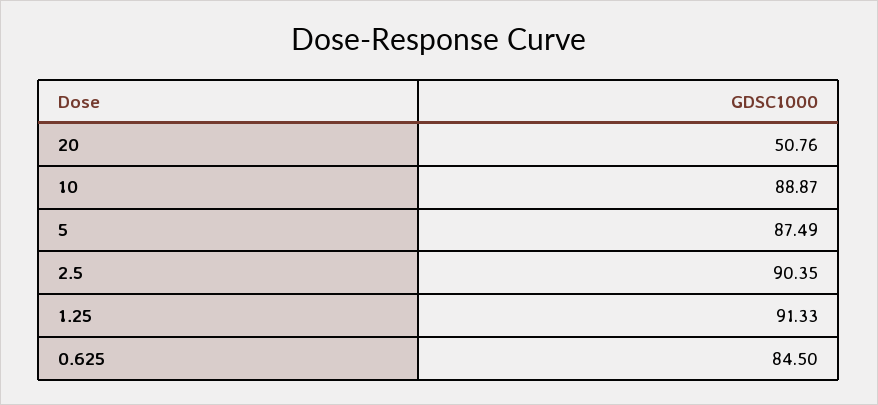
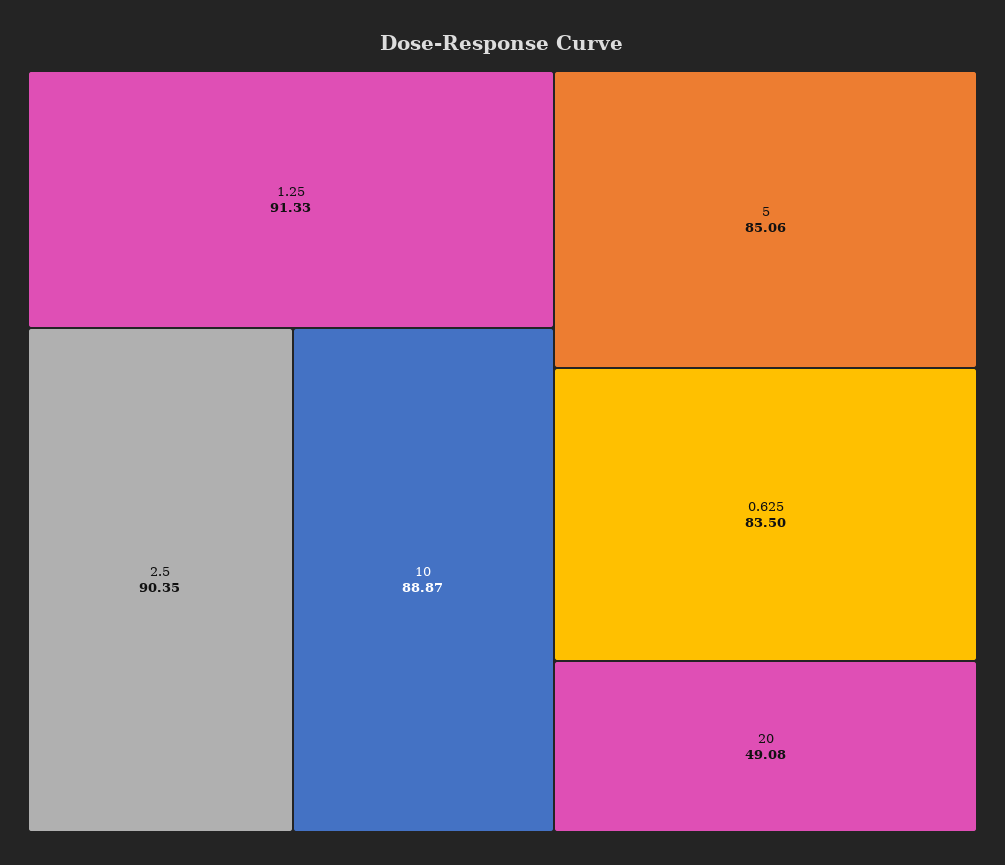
  {
-   "20": 50.76,
+   "20": 49.08,
    "10": 88.87,
-   "5": 87.49,
+   "5": 85.06,
    "2.5": 90.35,
    "1.25": 91.33,
-   "0.625": 84.5
+   "0.625": 83.5
  }

